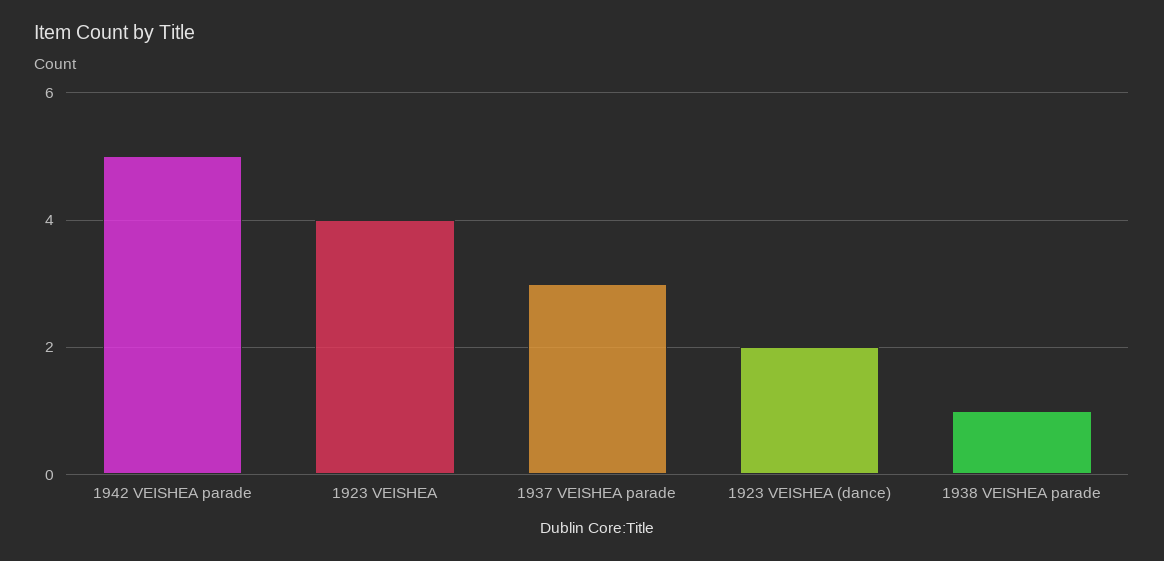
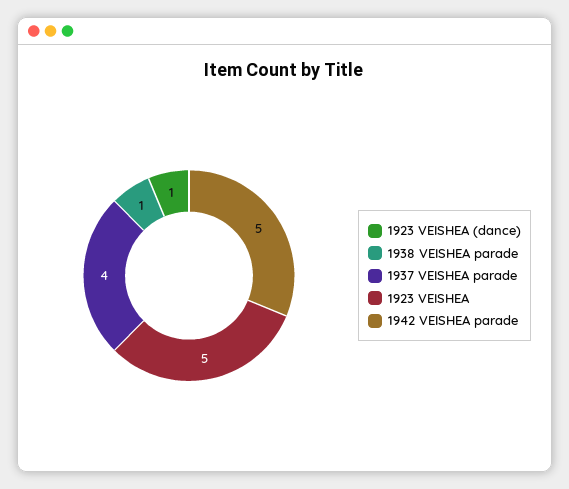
  {
    "1942 VEISHEA parade": 5,
-   "1923 VEISHEA": 4,
+   "1923 VEISHEA": 5,
-   "1937 VEISHEA parade": 3,
+   "1937 VEISHEA parade": 4,
-   "1923 VEISHEA (dance)": 2,
+   "1923 VEISHEA (dance)": 1,
    "1938 VEISHEA parade": 1
  }

